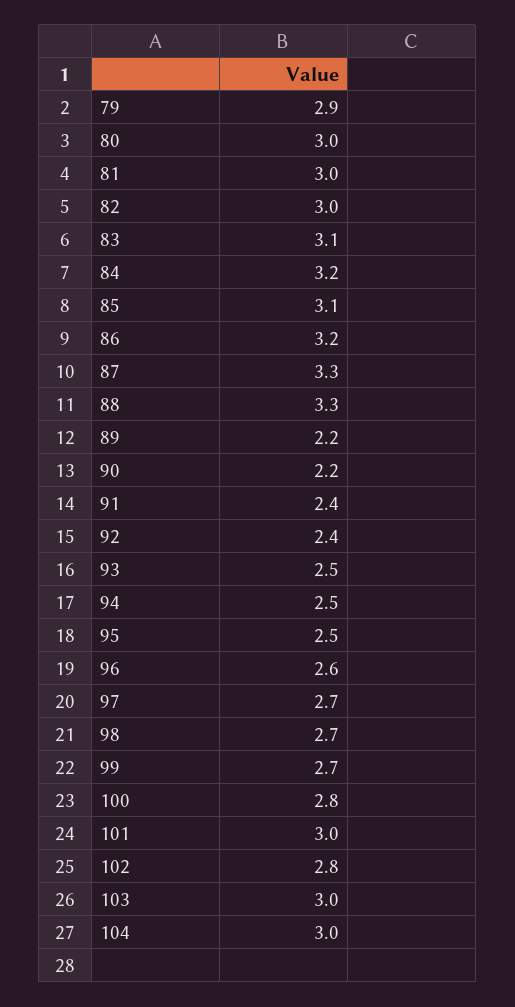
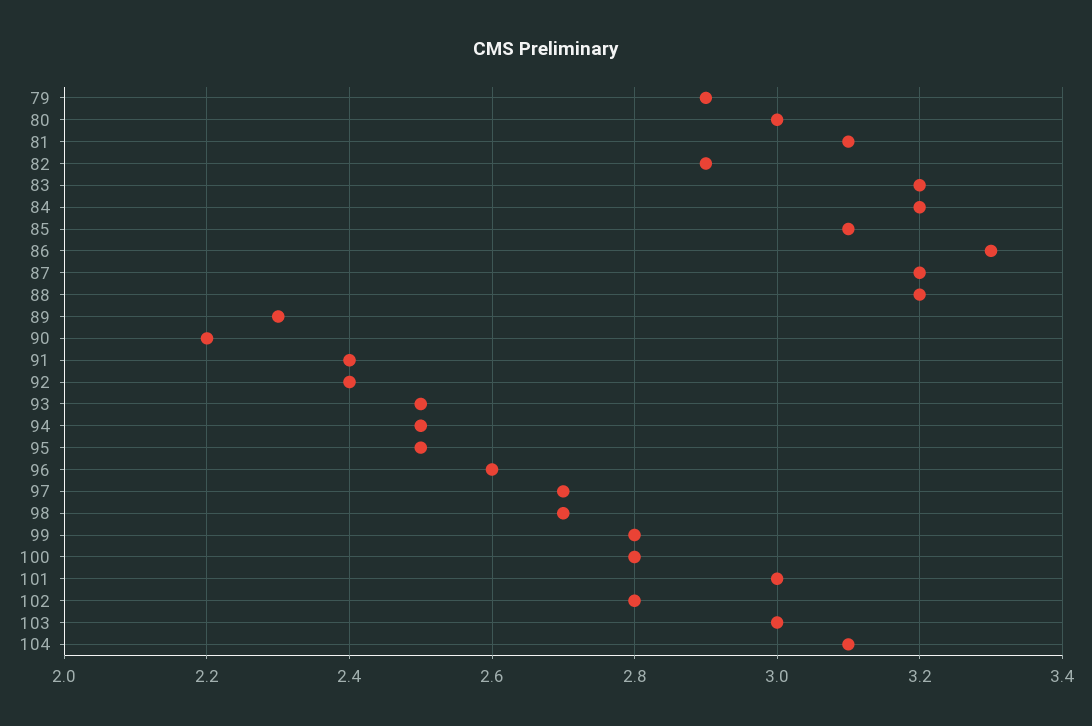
  {
    "79": 2.9,
    "80": 3,
-   "81": 3,
+   "81": 3.1,
-   "82": 3,
+   "82": 2.9,
-   "83": 3.1,
+   "83": 3.2,
    "84": 3.2,
    "85": 3.1,
-   "86": 3.2,
+   "86": 3.3,
-   "87": 3.3,
+   "87": 3.2,
-   "88": 3.3,
+   "88": 3.2,
-   "89": 2.2,
+   "89": 2.3,
    "90": 2.2,
    "91": 2.4,
    "92": 2.4,
    "93": 2.5,
    "94": 2.5,
    "95": 2.5,
    "96": 2.6,
    "97": 2.7,
    "98": 2.7,
-   "99": 2.7,
+   "99": 2.8,
    "100": 2.8,
    "101": 3,
    "102": 2.8,
    "103": 3,
-   "104": 3
+   "104": 3.1
  }

